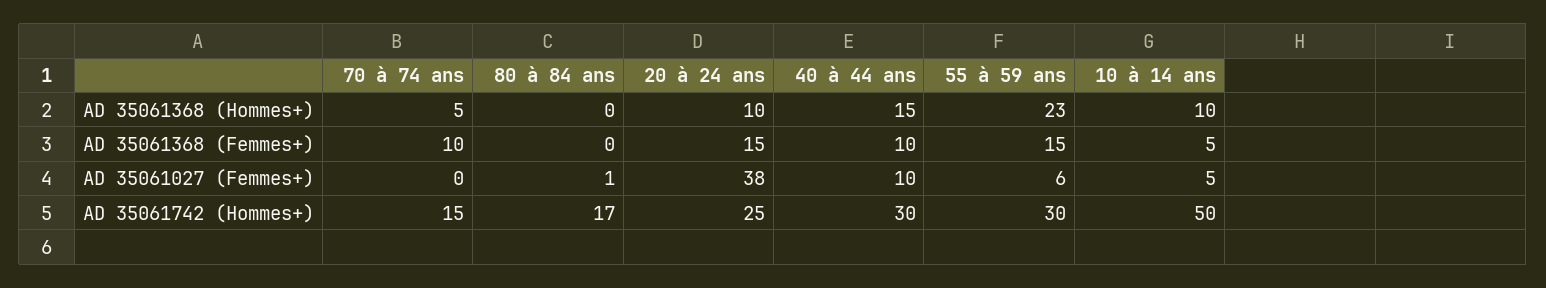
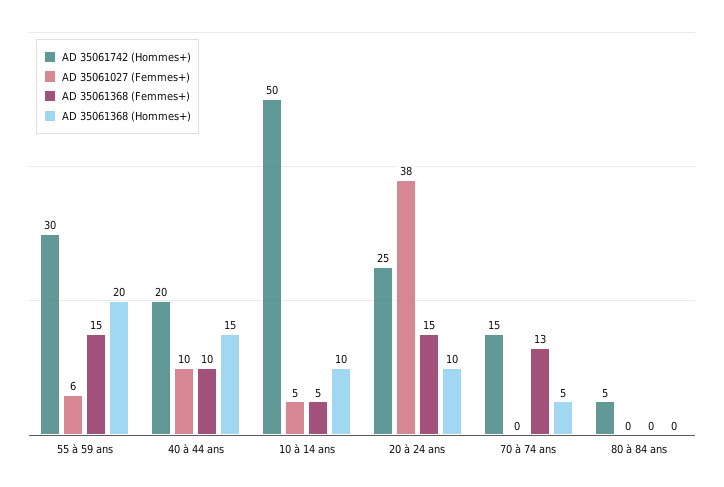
  {
    "AD 35061368 (Hommes+)": {
      "70 à 74 ans": 5,
      "80 à 84 ans": 0,
      "20 à 24 ans": 10,
      "40 à 44 ans": 15,
-     "55 à 59 ans": 23,
+     "55 à 59 ans": 20,
      "10 à 14 ans": 10
    },
    "AD 35061368 (Femmes+)": {
-     "70 à 74 ans": 10,
+     "70 à 74 ans": 13,
      "80 à 84 ans": 0,
      "20 à 24 ans": 15,
      "40 à 44 ans": 10,
      "55 à 59 ans": 15,
      "10 à 14 ans": 5
    },
    "AD 35061027 (Femmes+)": {
      "70 à 74 ans": 0,
-     "80 à 84 ans": 1,
+     "80 à 84 ans": 0,
      "20 à 24 ans": 38,
      "40 à 44 ans": 10,
      "55 à 59 ans": 6,
      "10 à 14 ans": 5
    },
    "AD 35061742 (Hommes+)": {
      "70 à 74 ans": 15,
-     "80 à 84 ans": 17,
+     "80 à 84 ans": 5,
      "20 à 24 ans": 25,
-     "40 à 44 ans": 30,
+     "40 à 44 ans": 20,
      "55 à 59 ans": 30,
      "10 à 14 ans": 50
    }
  }

